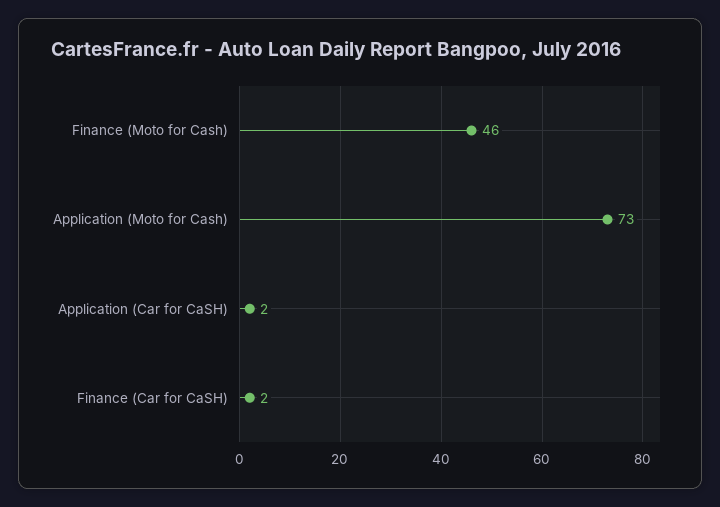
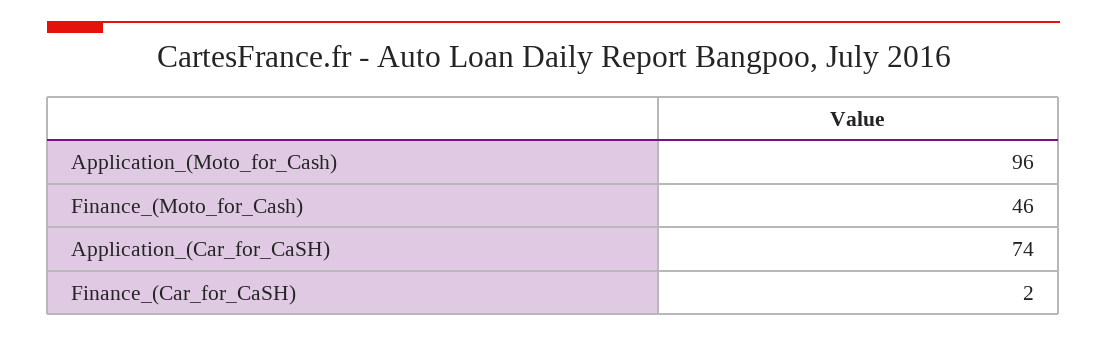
  {
    "Finance (Moto for Cash)": 46,
-   "Application (Moto for Cash)": 73,
+   "Application (Moto for Cash)": 96,
-   "Application (Car for CaSH)": 2,
+   "Application (Car for CaSH)": 74,
    "Finance (Car for CaSH)": 2
  }

